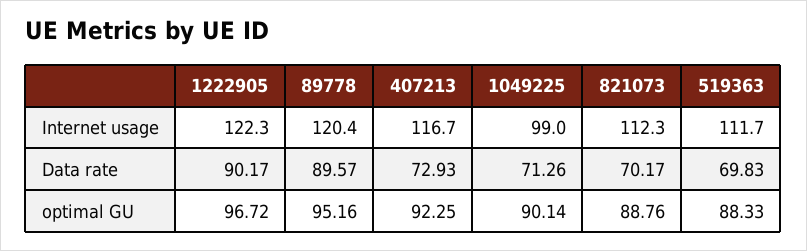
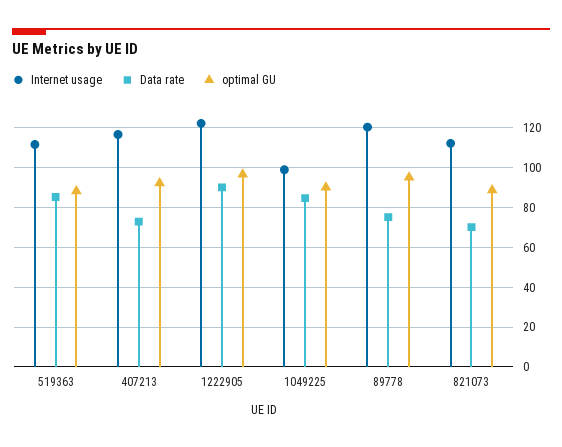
  {
    "Internet usage": {
      "1222905": 122.3,
      "89778": 120.4,
      "407213": 116.7,
      "1049225": 99,
      "821073": 112.3,
      "519363": 111.7
    },
    "Data rate": {
      "1222905": 90.17,
-     "89778": 89.57,
+     "89778": 75,
      "407213": 72.93,
-     "1049225": 71.26,
+     "1049225": 85,
      "821073": 70.17,
-     "519363": 69.83
+     "519363": 85
    },
    "optimal GU": {
      "1222905": 96.72,
      "89778": 95.16,
      "407213": 92.25,
      "1049225": 90.14,
      "821073": 88.76,
      "519363": 88.33
    }
  }

